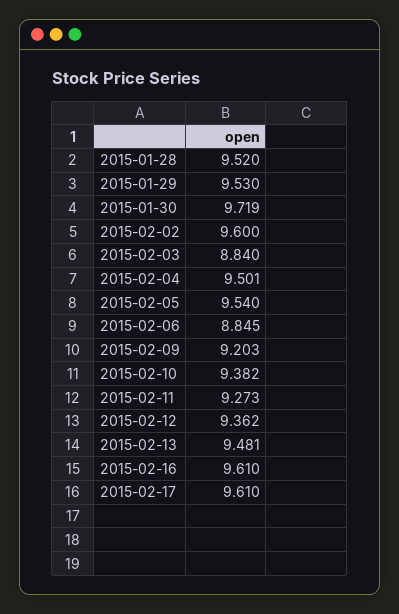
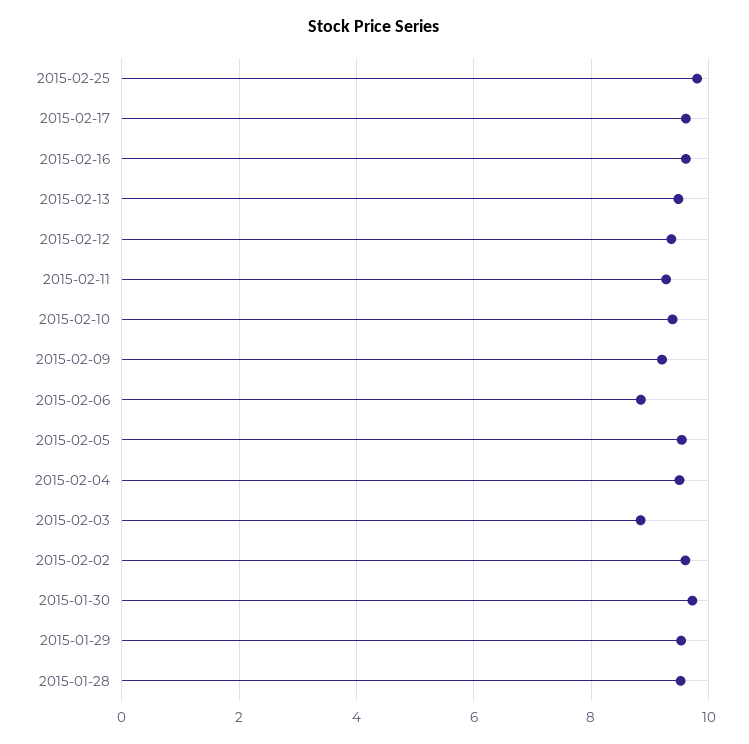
  {
    "2015-01-28": 9.52,
    "2015-01-29": 9.53,
    "2015-01-30": 9.719,
    "2015-02-02": 9.6,
    "2015-02-03": 8.84,
    "2015-02-04": 9.501,
    "2015-02-05": 9.54,
    "2015-02-06": 8.845,
    "2015-02-09": 9.203,
    "2015-02-10": 9.382,
    "2015-02-11": 9.273,
    "2015-02-12": 9.362,
    "2015-02-13": 9.481,
    "2015-02-16": 9.61,
-   "2015-02-17": 9.61
+   "2015-02-17": 9.61,
+   "2015-02-25": 9.8
  }

